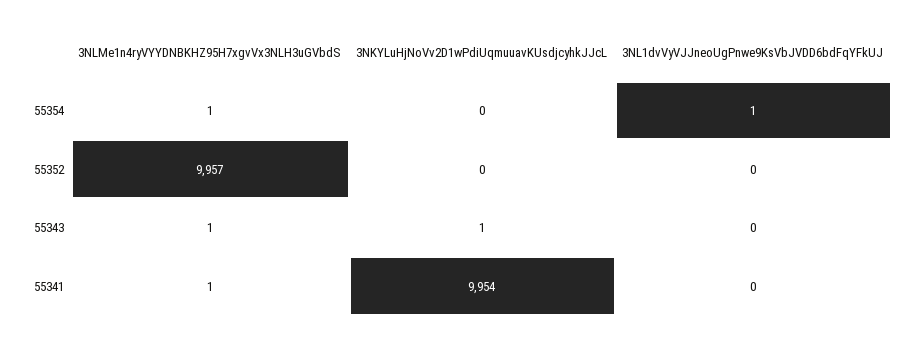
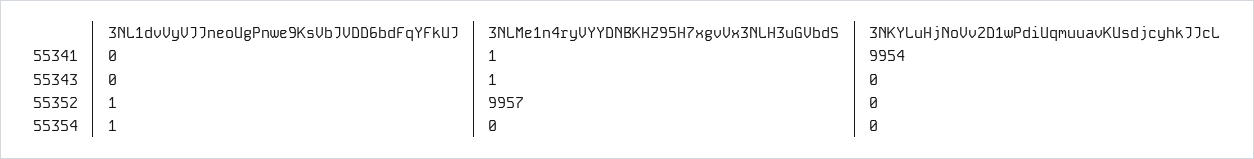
  {
    "3NLMe1n4ryVYYDNBKHZ95H7xgvVx3NLH3uGVbdS": {
-     "55354": 1,
+     "55354": 0,
      "55352": 9957,
      "55343": 1,
      "55341": 1
    },
    "3NKYLuHjNoVv2D1wPdiUqmuuavKUsdjcyhkJJcL": {
      "55354": 0,
      "55352": 0,
-     "55343": 1,
+     "55343": 0,
      "55341": 9954
    },
    "3NL1dvVyVJJneoUgPnwe9KsVbJVDD6bdFqYFkUJ": {
      "55354": 1,
-     "55352": 0,
+     "55352": 1,
      "55343": 0,
      "55341": 0
    }
  }

